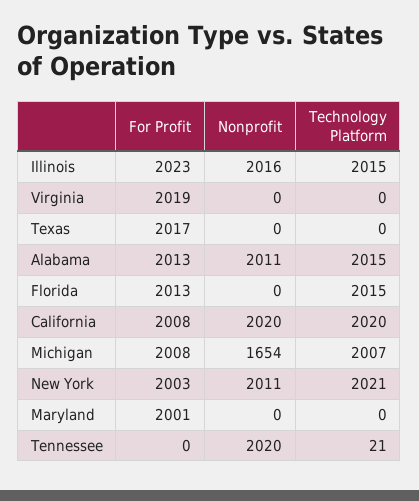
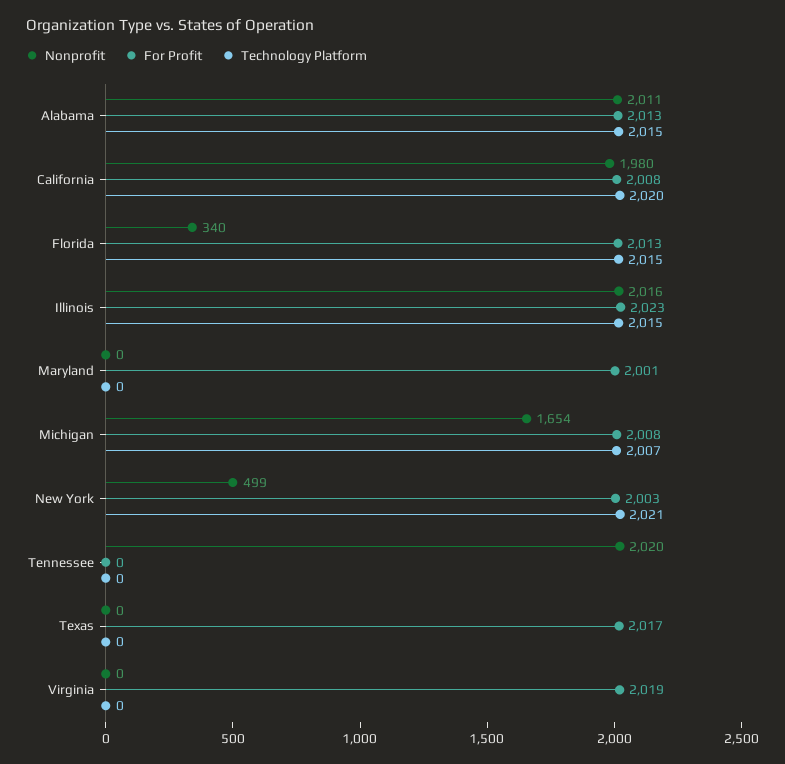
  {
    "For Profit": {
      "Illinois": 2023,
      "Virginia": 2019,
      "Texas": 2017,
      "Alabama": 2013,
      "Florida": 2013,
      "California": 2008,
      "Michigan": 2008,
      "New York": 2003,
      "Maryland": 2001,
      "Tennessee": 0
    },
    "Nonprofit": {
      "Illinois": 2016,
      "Virginia": 0,
      "Texas": 0,
      "Alabama": 2011,
-     "Florida": 0,
+     "Florida": 340,
-     "California": 2020,
+     "California": 1980,
      "Michigan": 1654,
-     "New York": 2011,
+     "New York": 499,
      "Maryland": 0,
      "Tennessee": 2020
    },
    "Technology Platform": {
      "Illinois": 2015,
      "Virginia": 0,
      "Texas": 0,
      "Alabama": 2015,
      "Florida": 2015,
      "California": 2020,
      "Michigan": 2007,
      "New York": 2021,
      "Maryland": 0,
-     "Tennessee": 21
+     "Tennessee": 0
    }
  }

